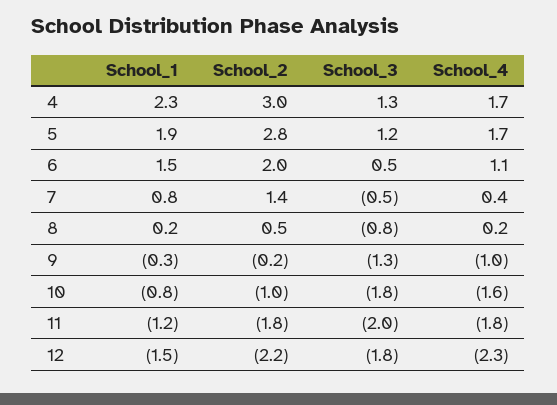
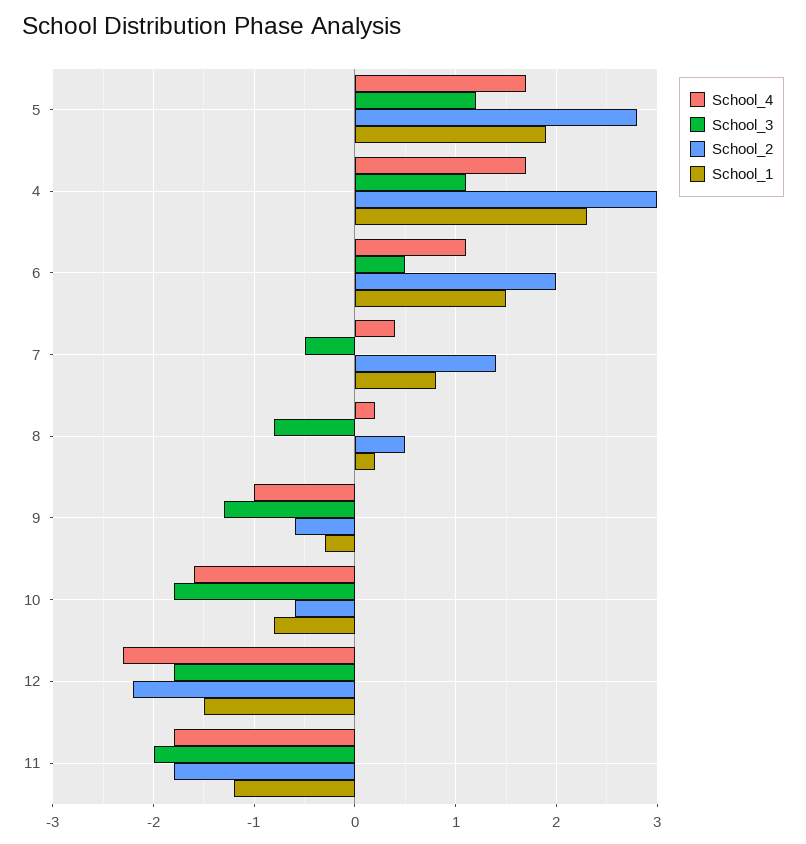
  {
    "School_1": {
      "4": 2.3,
      "5": 1.9,
      "6": 1.5,
      "7": 0.8,
      "8": 0.2,
      "9": -0.3,
      "10": -0.8,
      "11": -1.2,
      "12": -1.5
    },
    "School_2": {
      "4": 3,
      "5": 2.8,
      "6": 2,
      "7": 1.4,
      "8": 0.5,
-     "9": -0.2,
+     "9": -0.6,
-     "10": -1,
+     "10": -0.6,
      "11": -1.8,
      "12": -2.2
    },
    "School_3": {
-     "4": 1.3,
+     "4": 1.1,
      "5": 1.2,
      "6": 0.5,
      "7": -0.5,
      "8": -0.8,
      "9": -1.3,
      "10": -1.8,
      "11": -2,
      "12": -1.8
    },
    "School_4": {
      "4": 1.7,
      "5": 1.7,
      "6": 1.1,
      "7": 0.4,
      "8": 0.2,
      "9": -1,
      "10": -1.6,
      "11": -1.8,
      "12": -2.3
    }
  }

